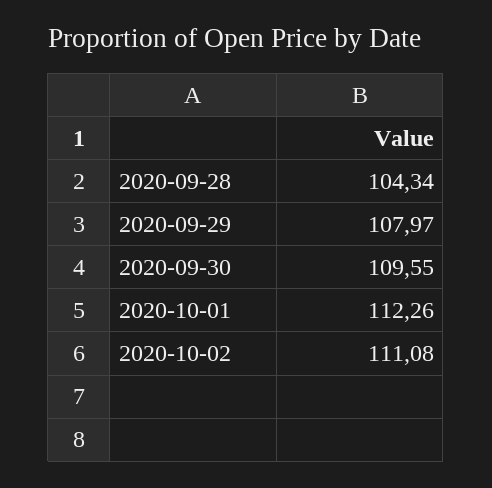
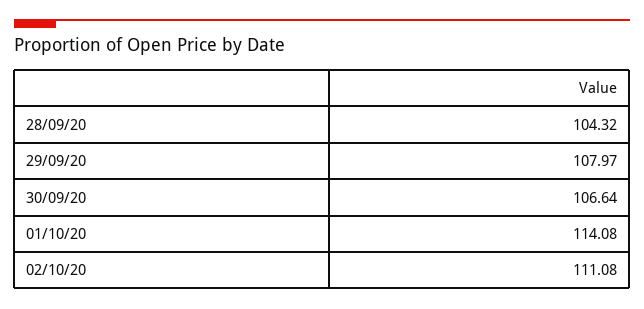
  {
-   "2020-09-28": 104.34,
+   "2020-09-28": 104.32,
    "2020-09-29": 107.97,
-   "2020-09-30": 109.55,
+   "2020-09-30": 106.64,
-   "2020-10-01": 112.26,
+   "2020-10-01": 114.08,
    "2020-10-02": 111.08
  }

